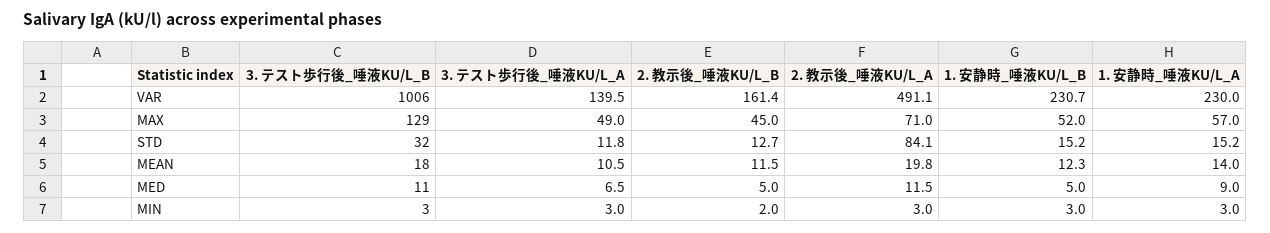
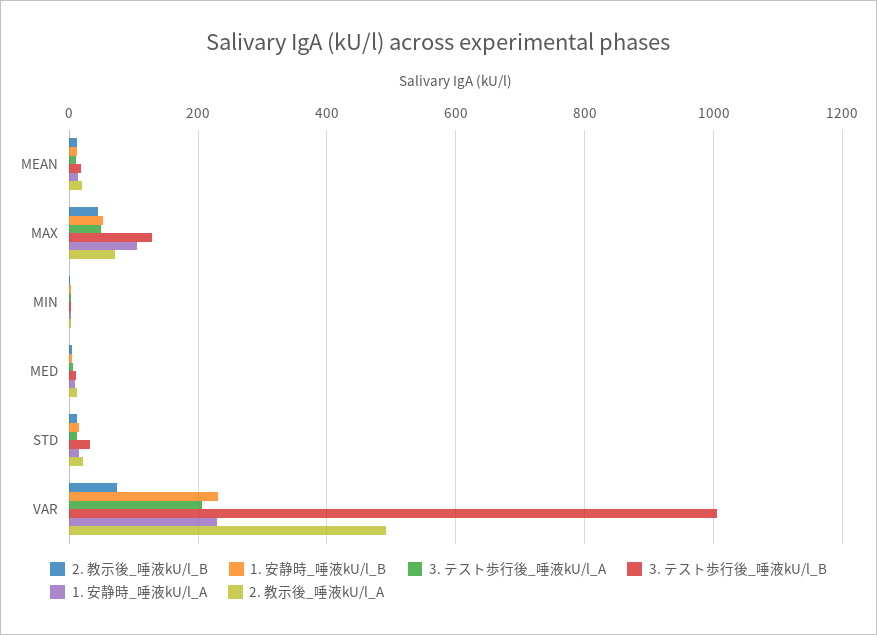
  {
    "3. テスト歩行後_唾液KU/L_B": {
      "VAR": 1006,
      "MAX": 129,
      "STD": 32,
      "MEAN": 18,
      "MED": 11,
      "MIN": 3
    },
    "3. テスト歩行後_唾液KU/L_A": {
-     "VAR": 139.5,
+     "VAR": 200,
      "MAX": 49,
      "STD": 11.8,
      "MEAN": 10.5,
      "MED": 6.5,
      "MIN": 3
    },
    "2. 教示後_唾液KU/L_B": {
-     "VAR": 161.4,
+     "VAR": 80,
      "MAX": 45,
      "STD": 12.7,
      "MEAN": 11.5,
      "MED": 5,
      "MIN": 2
    },
    "2. 教示後_唾液KU/L_A": {
      "VAR": 491.1,
      "MAX": 71,
-     "STD": 84.1,
+     "STD": 20,
      "MEAN": 19.8,
      "MED": 11.5,
      "MIN": 3
    },
    "1. 安静時_唾液KU/L_B": {
      "VAR": 230.7,
      "MAX": 52,
      "STD": 15.2,
      "MEAN": 12.3,
      "MED": 5,
      "MIN": 3
    },
    "1. 安静時_唾液KU/L_A": {
      "VAR": 230,
-     "MAX": 57,
+     "MAX": 100,
      "STD": 15.2,
      "MEAN": 14,
      "MED": 9,
      "MIN": 3
    }
  }

